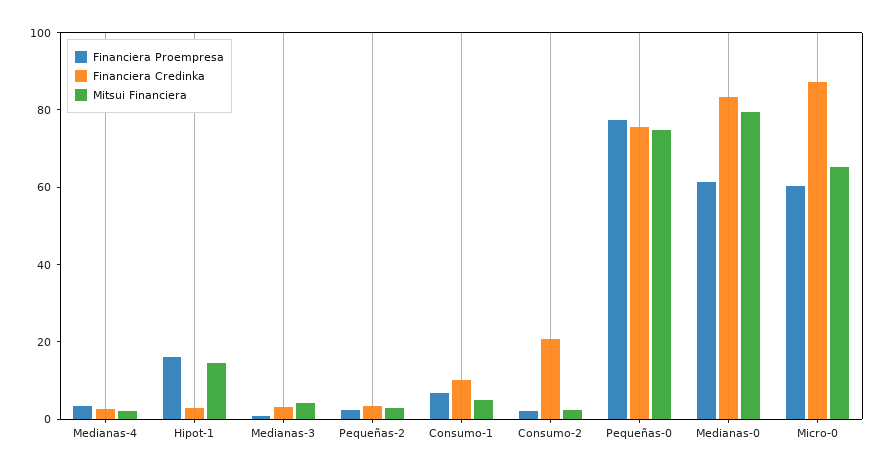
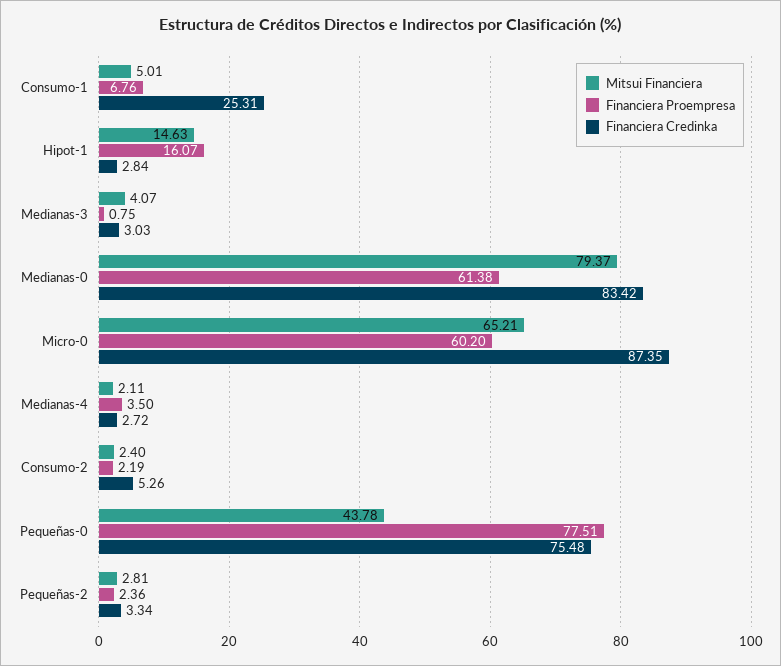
  {
    "Financiera Proempresa": {
      "Medianas-4": 3.5,
      "Hipot-1": 16.07,
      "Medianas-3": 0.75,
      "Pequeñas-2": 2.36,
      "Consumo-1": 6.76,
      "Consumo-2": 2.19,
      "Pequeñas-0": 77.51,
      "Medianas-0": 61.38,
      "Micro-0": 60.2
    },
    "Financiera Credinka": {
      "Medianas-4": 2.72,
      "Hipot-1": 2.84,
      "Medianas-3": 3.03,
      "Pequeñas-2": 3.34,
-     "Consumo-1": 10,
+     "Consumo-1": 25.31,
-     "Consumo-2": 20,
+     "Consumo-2": 5.26,
      "Pequeñas-0": 75.48,
      "Medianas-0": 83.42,
      "Micro-0": 87.35
    },
    "Mitsui Financiera": {
      "Medianas-4": 2.11,
      "Hipot-1": 14.63,
      "Medianas-3": 4.07,
      "Pequeñas-2": 2.81,
      "Consumo-1": 5.01,
      "Consumo-2": 2.4,
-     "Pequeñas-0": 75,
+     "Pequeñas-0": 43.78,
      "Medianas-0": 79.37,
      "Micro-0": 65.21
    }
  }

